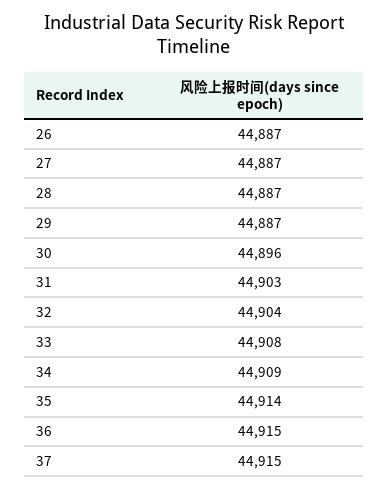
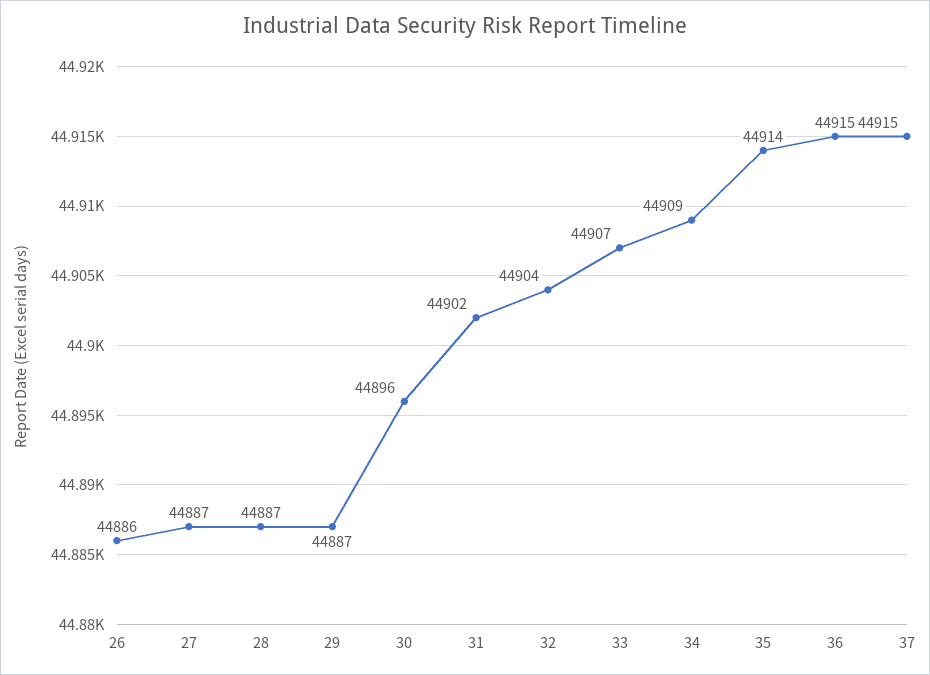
  {
-   "26": 44887,
+   "26": 44886,
    "27": 44887,
    "28": 44887,
    "29": 44887,
    "30": 44896,
-   "31": 44903,
+   "31": 44902,
    "32": 44904,
-   "33": 44908,
+   "33": 44907,
    "34": 44909,
    "35": 44914,
    "36": 44915,
    "37": 44915
  }

